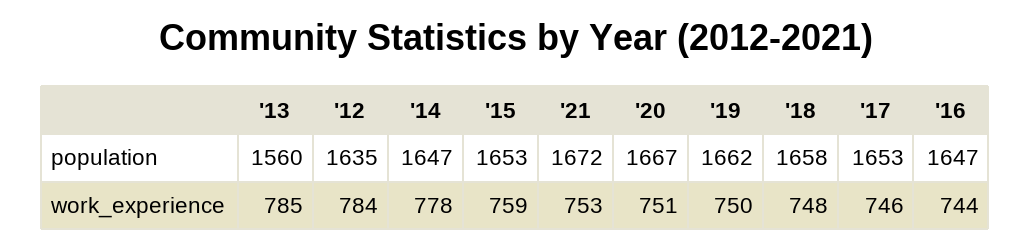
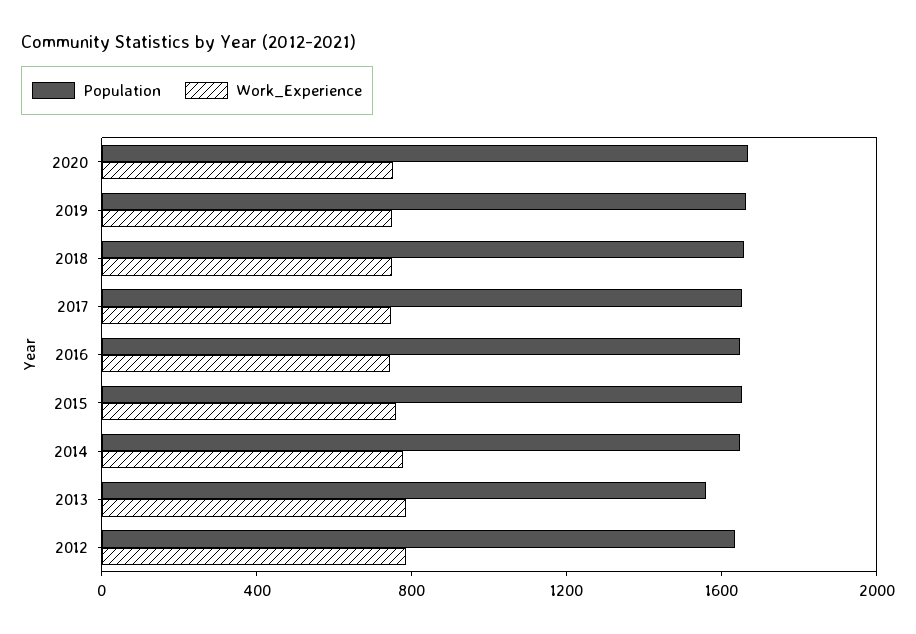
  {
    "population": {
      "'13": 1560,
      "'12": 1635,
      "'14": 1647,
      "'15": 1653,
-     "'21": 1672,
      "'20": 1667,
      "'19": 1662,
      "'18": 1658,
      "'17": 1653,
      "'16": 1647
    },
    "work_experience": {
      "'13": 785,
      "'12": 784,
      "'14": 778,
      "'15": 759,
-     "'21": 753,
      "'20": 751,
      "'19": 750,
      "'18": 748,
      "'17": 746,
      "'16": 744
    }
  }

